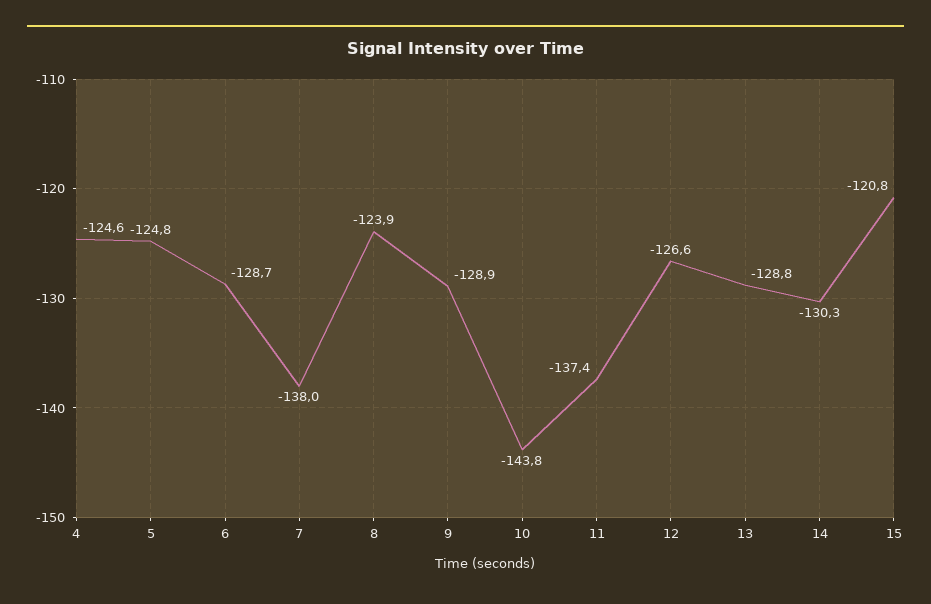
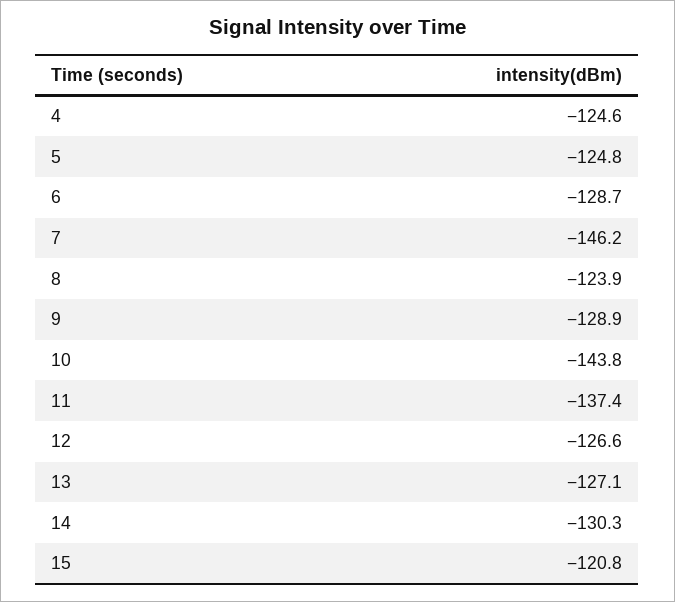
  {
    "4": -124.6,
    "5": -124.8,
    "6": -128.7,
-   "7": -138,
+   "7": -146.2,
    "8": -123.9,
    "9": -128.9,
    "10": -143.8,
    "11": -137.4,
    "12": -126.6,
-   "13": -128.8,
+   "13": -127.1,
    "14": -130.3,
    "15": -120.8
  }

